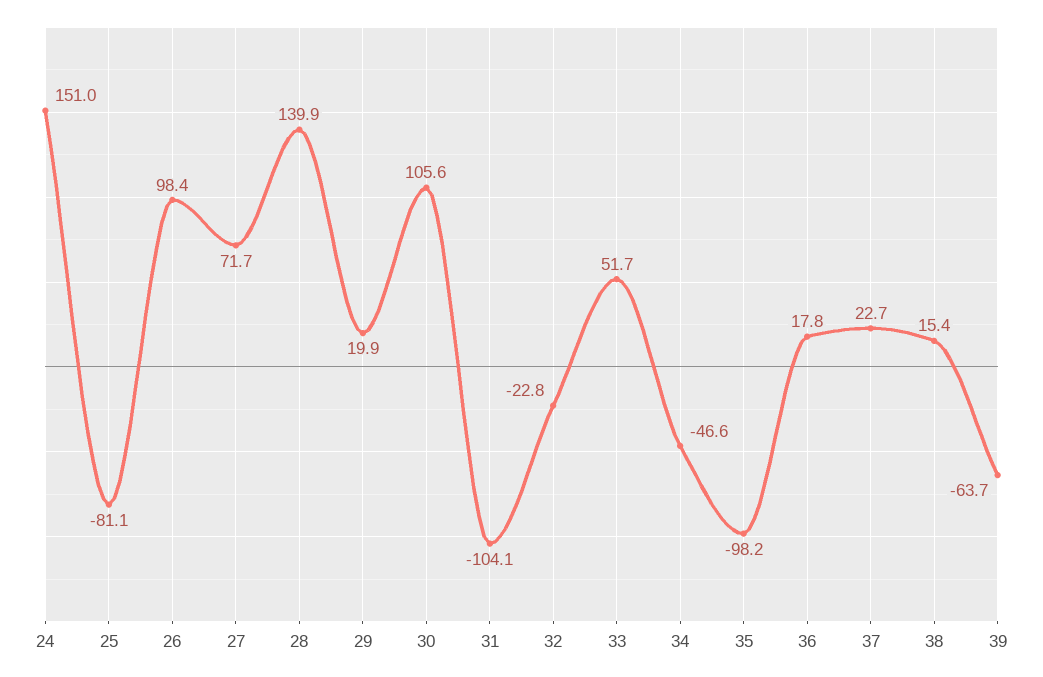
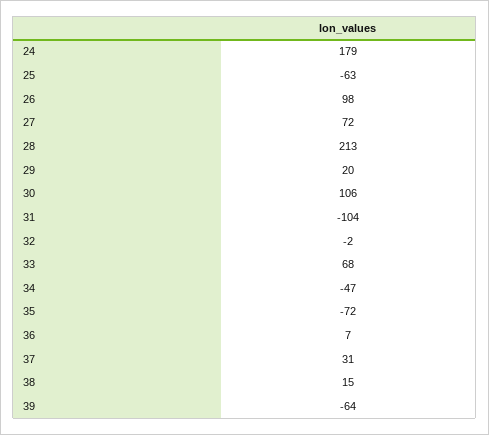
  {
-   "24": 151,
+   "24": 179,
-   "25": -81.1,
+   "25": -63,
    "26": 98.4,
    "27": 71.7,
-   "28": 139.9,
+   "28": 213,
    "29": 19.9,
    "30": 105.6,
    "31": -104.1,
-   "32": -22.8,
+   "32": -2,
-   "33": 51.7,
+   "33": 68,
    "34": -46.6,
-   "35": -98.2,
+   "35": -72,
-   "36": 17.8,
+   "36": 7,
-   "37": 22.7,
+   "37": 31,
    "38": 15.4,
    "39": -63.7
  }

